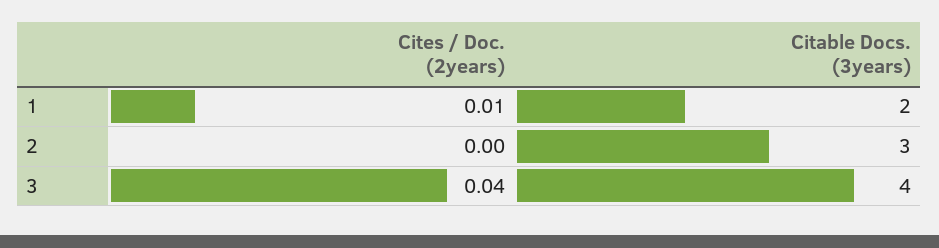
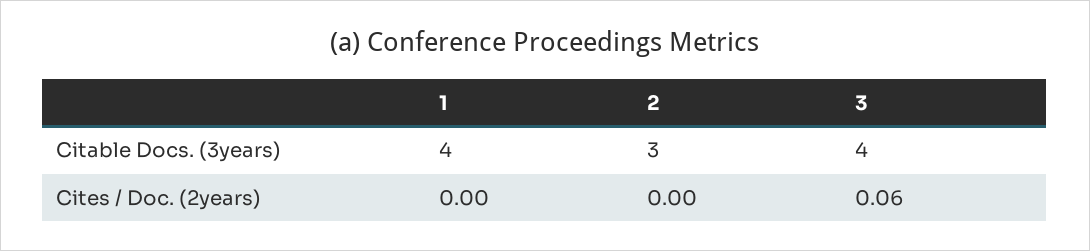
  {
    "Cites / Doc. (2years)": {
-     "1": 0.01,
+     "1": 0,
      "2": 0,
-     "3": 0.04
+     "3": 0.06
    },
    "Citable Docs. (3years)": {
-     "1": 2,
+     "1": 4,
      "2": 3,
      "3": 4
    }
  }

